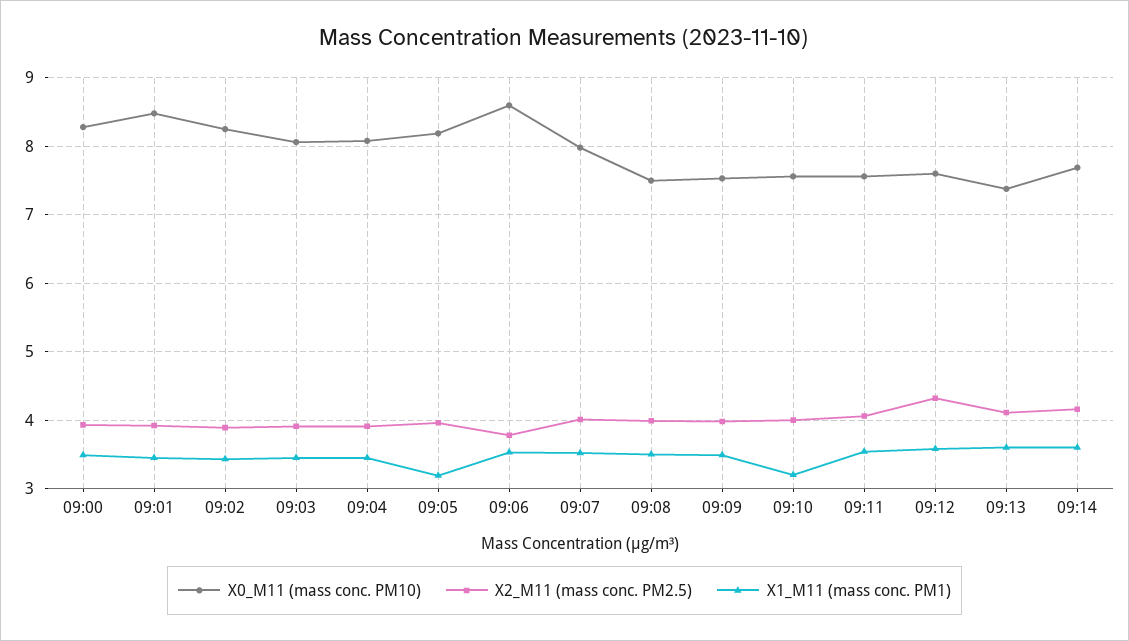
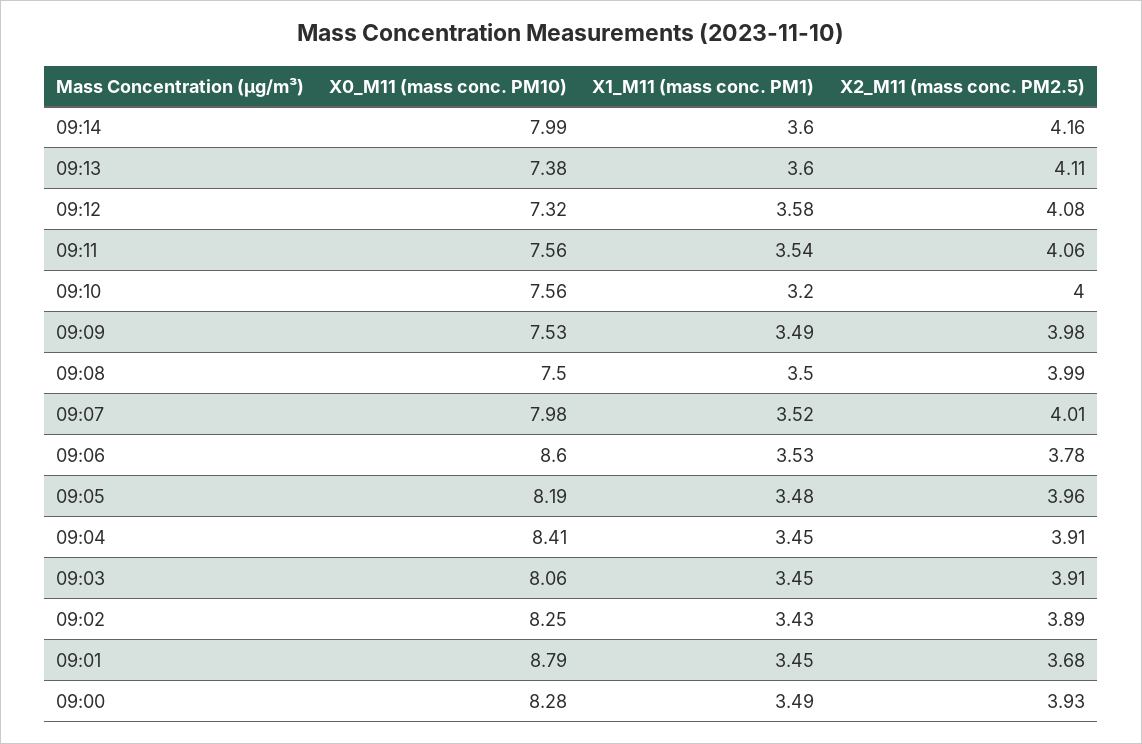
  {
    "X0_M11 (mass conc. PM10)": {
      "09:00": 8.28,
-     "09:01": 8.5,
+     "09:01": 8.79,
      "09:02": 8.25,
      "09:03": 8.06,
-     "09:04": 8.1,
+     "09:04": 8.41,
      "09:05": 8.19,
      "09:06": 8.6,
      "09:07": 7.98,
      "09:08": 7.5,
      "09:09": 7.53,
      "09:10": 7.56,
      "09:11": 7.56,
-     "09:12": 7.6,
+     "09:12": 7.32,
      "09:13": 7.38,
-     "09:14": 7.7
+     "09:14": 7.99
    },
    "X2_M11 (mass conc. PM2.5)": {
      "09:00": 3.93,
-     "09:01": 3.9,
+     "09:01": 3.68,
      "09:02": 3.89,
      "09:03": 3.91,
      "09:04": 3.91,
      "09:05": 3.96,
      "09:06": 3.78,
      "09:07": 4.01,
      "09:08": 3.99,
      "09:09": 3.98,
      "09:10": 4,
      "09:11": 4.06,
-     "09:12": 4.3,
+     "09:12": 4.08,
      "09:13": 4.11,
      "09:14": 4.16
    },
    "X1_M11 (mass conc. PM1)": {
      "09:00": 3.49,
      "09:01": 3.45,
      "09:02": 3.43,
      "09:03": 3.45,
      "09:04": 3.45,
-     "09:05": 3.2,
+     "09:05": 3.48,
      "09:06": 3.53,
      "09:07": 3.52,
      "09:08": 3.5,
      "09:09": 3.49,
      "09:10": 3.2,
      "09:11": 3.54,
      "09:12": 3.58,
      "09:13": 3.6,
      "09:14": 3.6
    }
  }

